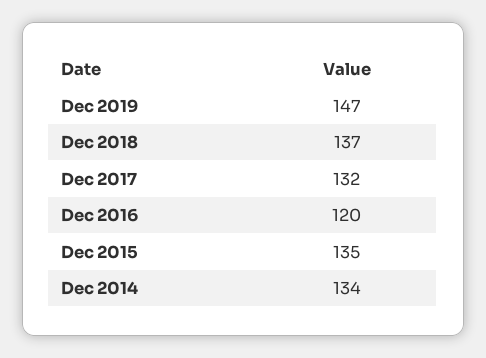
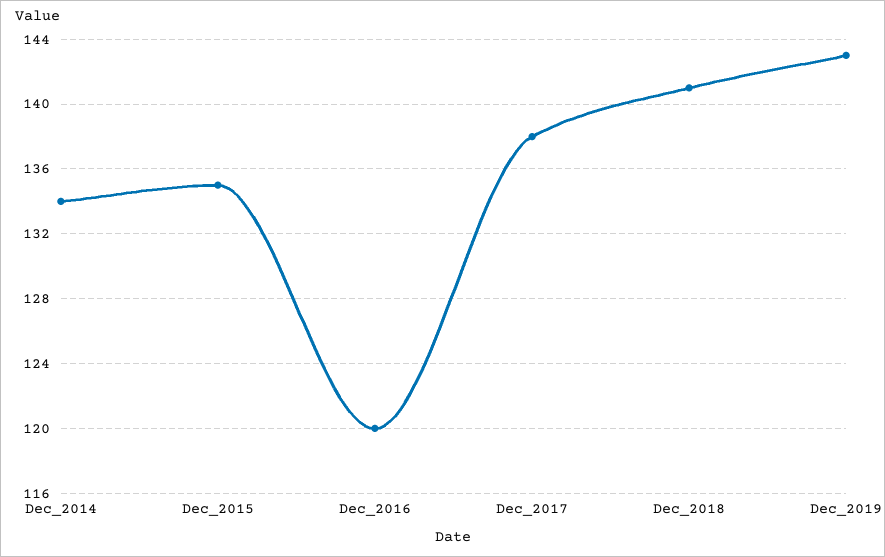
  {
-   "Dec 2019": 147,
+   "Dec 2019": 143,
-   "Dec 2018": 137,
+   "Dec 2018": 141,
-   "Dec 2017": 132,
+   "Dec 2017": 138,
    "Dec 2016": 120,
    "Dec 2015": 135,
    "Dec 2014": 134
  }

